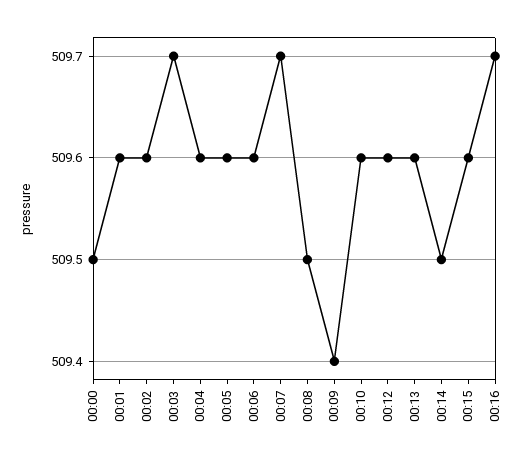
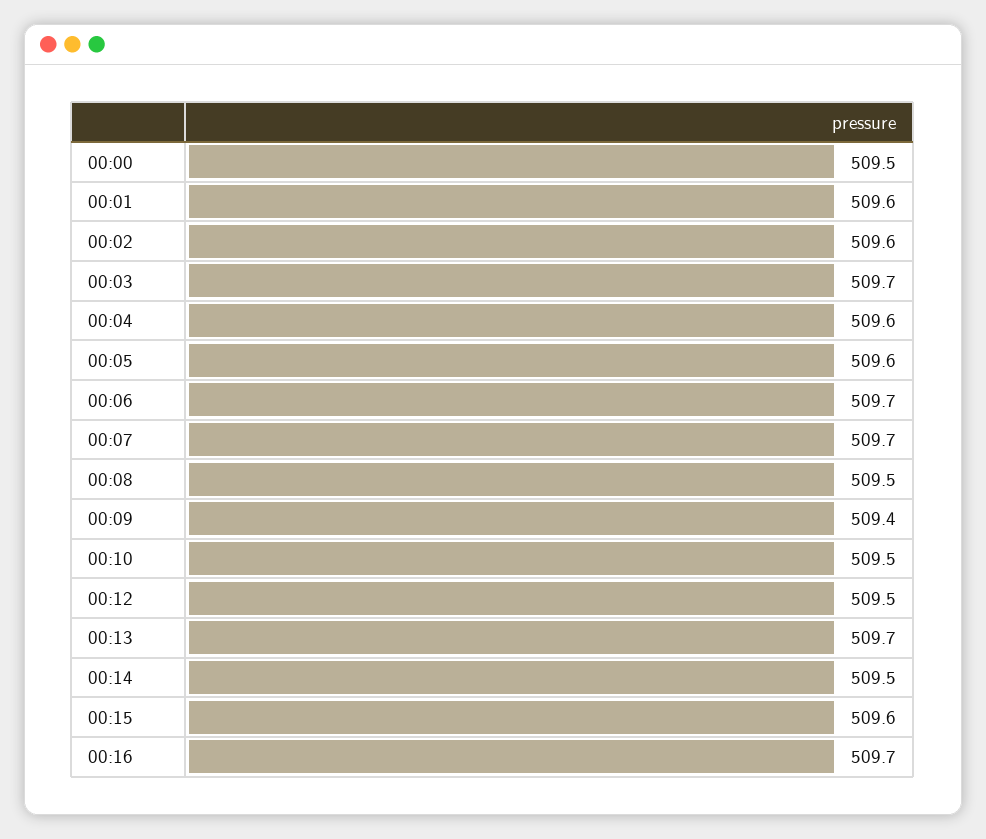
  {
    "00:00": 509.5,
    "00:01": 509.6,
    "00:02": 509.6,
    "00:03": 509.7,
    "00:04": 509.6,
    "00:05": 509.6,
-   "00:06": 509.6,
+   "00:06": 509.7,
    "00:07": 509.7,
    "00:08": 509.5,
    "00:09": 509.4,
-   "00:10": 509.6,
+   "00:10": 509.5,
-   "00:12": 509.6,
+   "00:12": 509.5,
-   "00:13": 509.6,
+   "00:13": 509.7,
    "00:14": 509.5,
    "00:15": 509.6,
    "00:16": 509.7
  }

